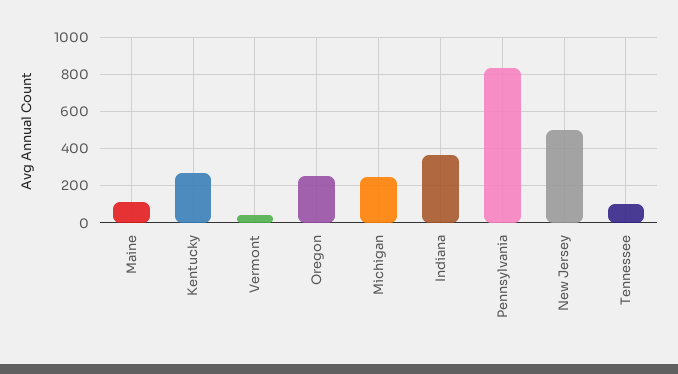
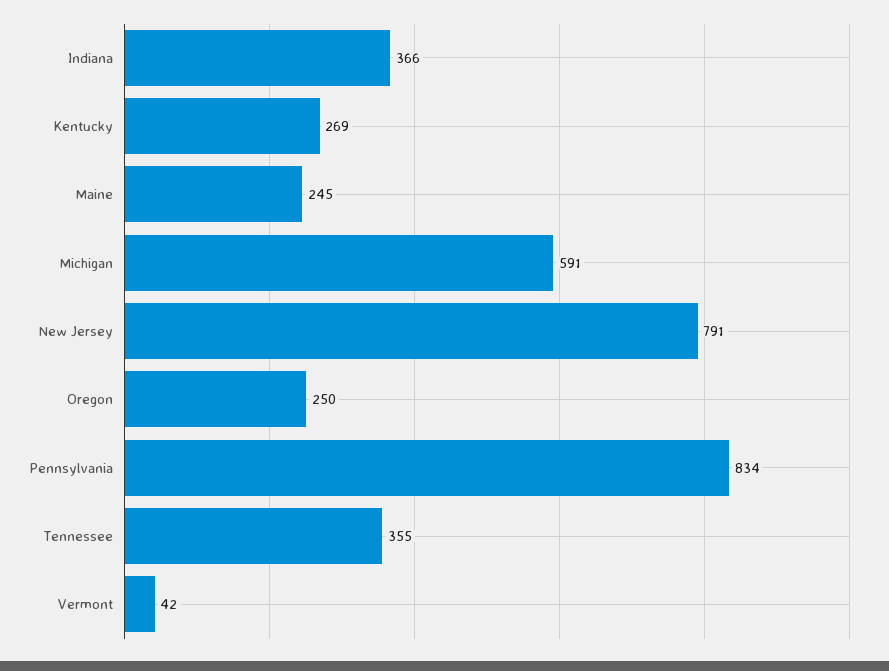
  {
-   "Maine": 100,
+   "Maine": 245,
    "Kentucky": 269,
    "Vermont": 42,
    "Oregon": 250,
-   "Michigan": 250,
+   "Michigan": 591,
    "Indiana": 366,
    "Pennsylvania": 834,
-   "New Jersey": 500,
+   "New Jersey": 791,
-   "Tennessee": 100
+   "Tennessee": 355
  }

